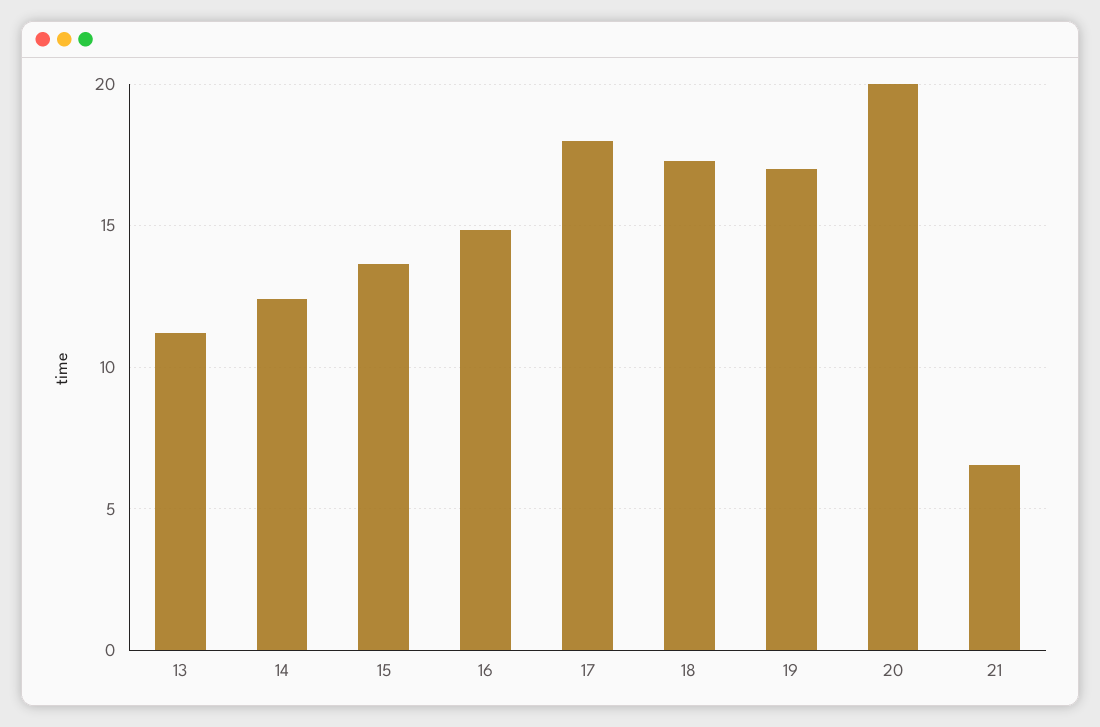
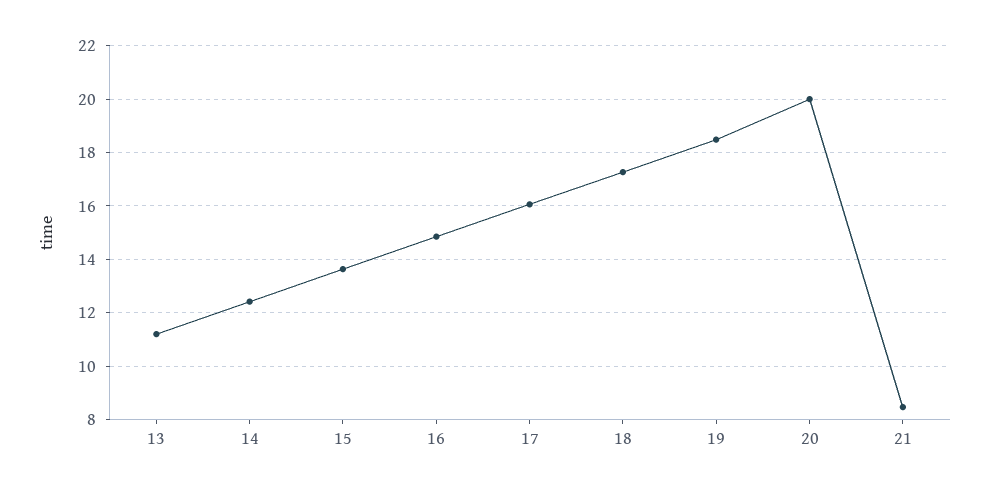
  {
    "13": 11.25,
    "14": 12.5,
    "15": 13.75,
    "16": 14.75,
-   "17": 18,
+   "17": 16,
    "18": 17.25,
-   "19": 17,
+   "19": 18.5,
    "20": 20,
-   "21": 6.5
+   "21": 8.5
  }

